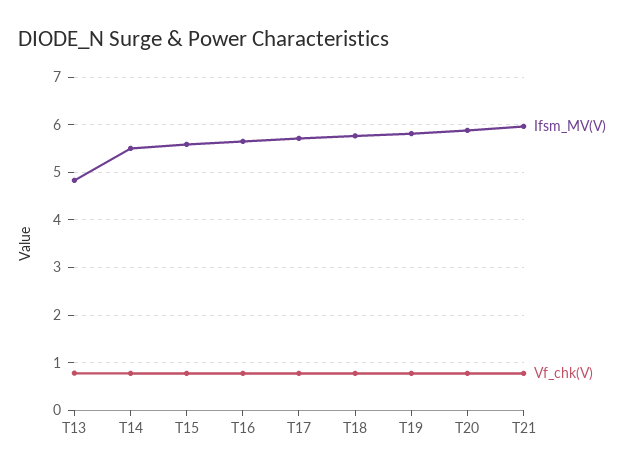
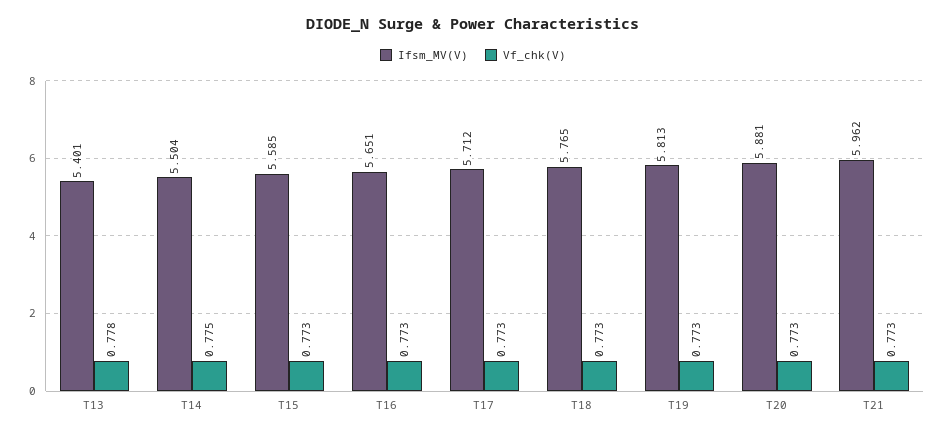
  {
    "Ifsm_MV(V)": {
-     "T13": 4.8,
+     "T13": 5.401,
      "T14": 5.504,
      "T15": 5.585,
      "T16": 5.651,
      "T17": 5.712,
      "T18": 5.765,
      "T19": 5.813,
      "T20": 5.881,
      "T21": 5.962
    },
    "Vf_chk(V)": {
      "T13": 0.778,
      "T14": 0.775,
      "T15": 0.773,
      "T16": 0.773,
      "T17": 0.773,
      "T18": 0.773,
      "T19": 0.773,
      "T20": 0.773,
      "T21": 0.773
    }
  }

